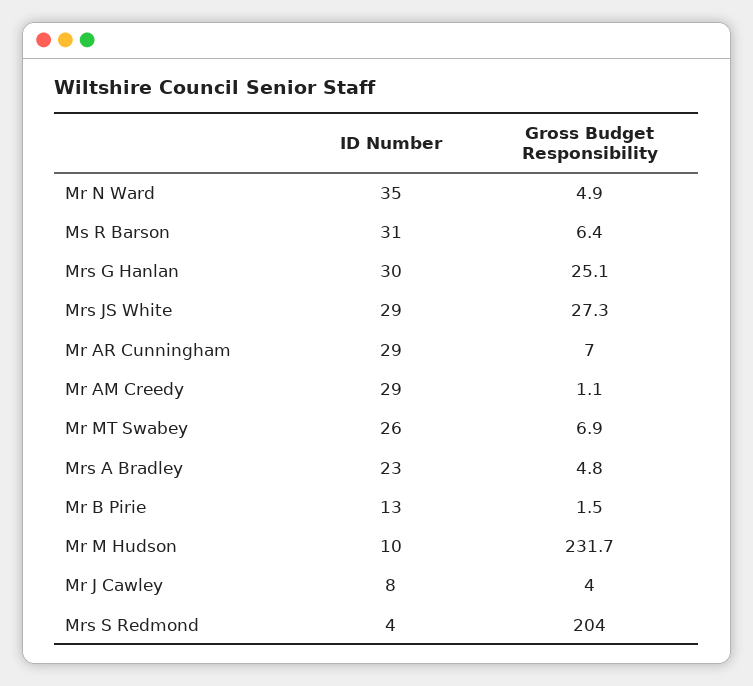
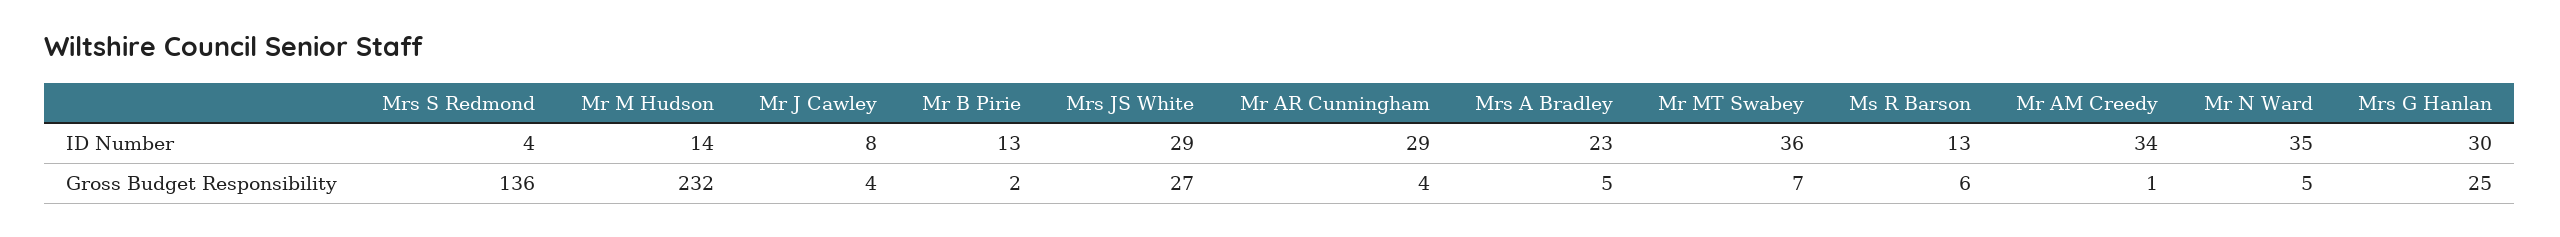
  {
    "ID Number": {
      "Mr N Ward": 35,
-     "Ms R Barson": 31,
+     "Ms R Barson": 13,
      "Mrs G Hanlan": 30,
      "Mrs JS White": 29,
      "Mr AR Cunningham": 29,
-     "Mr AM Creedy": 29,
+     "Mr AM Creedy": 34,
-     "Mr MT Swabey": 26,
+     "Mr MT Swabey": 36,
      "Mrs A Bradley": 23,
      "Mr B Pirie": 13,
-     "Mr M Hudson": 10,
+     "Mr M Hudson": 14,
      "Mr J Cawley": 8,
      "Mrs S Redmond": 4
    },
    "Gross Budget Responsibility": {
      "Mr N Ward": 4.9,
      "Ms R Barson": 6.4,
      "Mrs G Hanlan": 25.1,
      "Mrs JS White": 27.3,
-     "Mr AR Cunningham": 7,
+     "Mr AR Cunningham": 4,
      "Mr AM Creedy": 1.1,
      "Mr MT Swabey": 6.9,
      "Mrs A Bradley": 4.8,
      "Mr B Pirie": 1.5,
      "Mr M Hudson": 231.7,
      "Mr J Cawley": 4,
-     "Mrs S Redmond": 204
+     "Mrs S Redmond": 136
    }
  }

